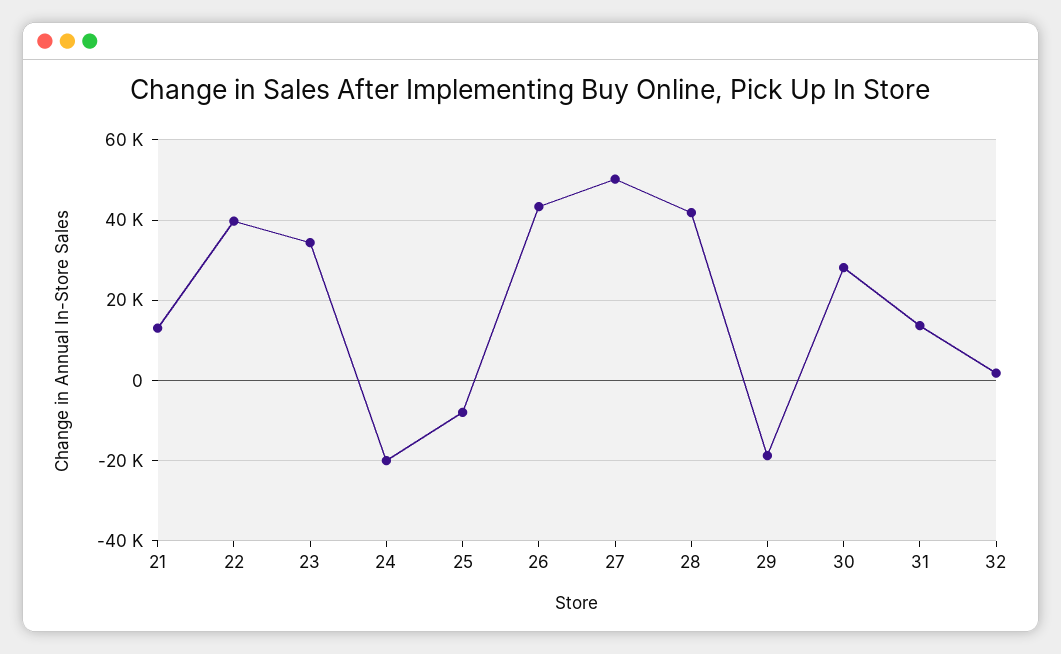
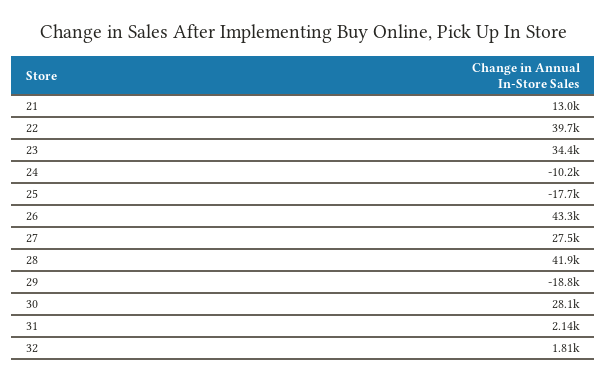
  {
    "21": 13000,
    "22": 39700,
    "23": 34400,
-   "24": -20000,
+   "24": -10200,
-   "25": -8000,
+   "25": -17700,
    "26": 43300,
-   "27": 50000,
+   "27": 27500,
    "28": 41900,
    "29": -18800,
    "30": 28100,
-   "31": 14000,
+   "31": 2140,
    "32": 1810
  }

